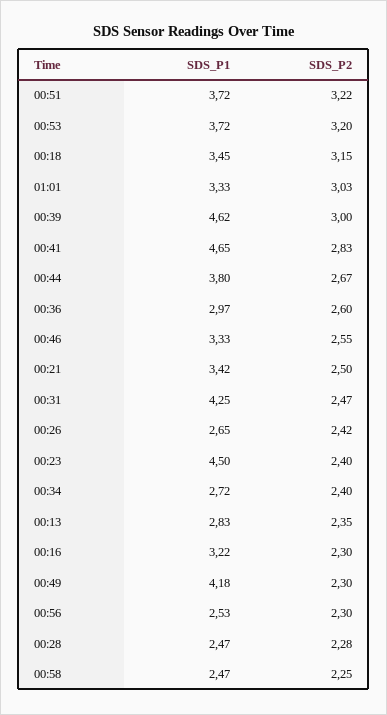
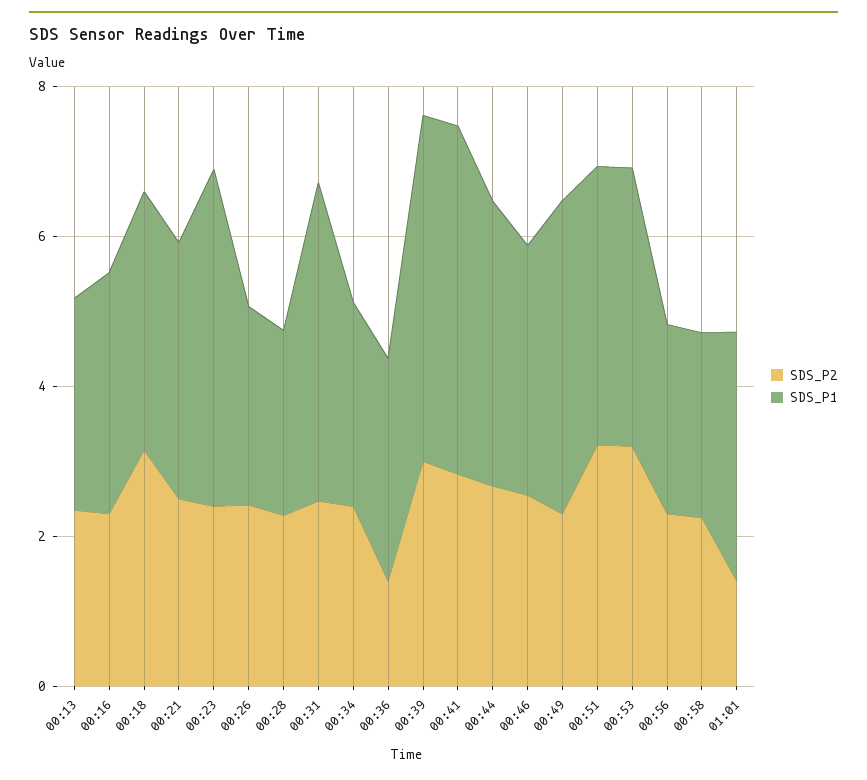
  {
    "SDS_P1": {
      "00:51": 3.72,
      "00:53": 3.72,
      "00:18": 3.45,
      "01:01": 3.33,
      "00:39": 4.62,
      "00:41": 4.65,
      "00:44": 3.8,
      "00:36": 2.97,
      "00:46": 3.33,
      "00:21": 3.42,
      "00:31": 4.25,
      "00:26": 2.65,
      "00:23": 4.5,
      "00:34": 2.72,
      "00:13": 2.83,
      "00:16": 3.22,
      "00:49": 4.18,
      "00:56": 2.53,
      "00:28": 2.47,
      "00:58": 2.47
    },
    "SDS_P2": {
      "00:51": 3.22,
      "00:53": 3.2,
      "00:18": 3.15,
-     "01:01": 3.03,
+     "01:01": 1.5,
      "00:39": 3,
      "00:41": 2.83,
      "00:44": 2.67,
-     "00:36": 2.6,
+     "00:36": 1.5,
      "00:46": 2.55,
      "00:21": 2.5,
      "00:31": 2.47,
      "00:26": 2.42,
      "00:23": 2.4,
      "00:34": 2.4,
      "00:13": 2.35,
      "00:16": 2.3,
      "00:49": 2.3,
      "00:56": 2.3,
      "00:28": 2.28,
      "00:58": 2.25
    }
  }

